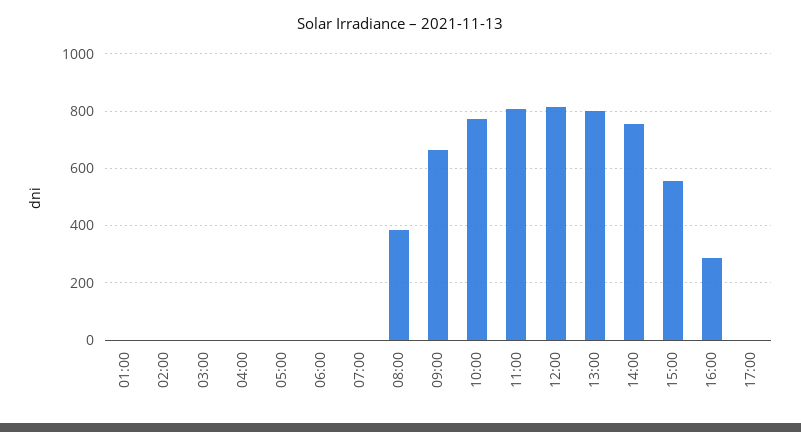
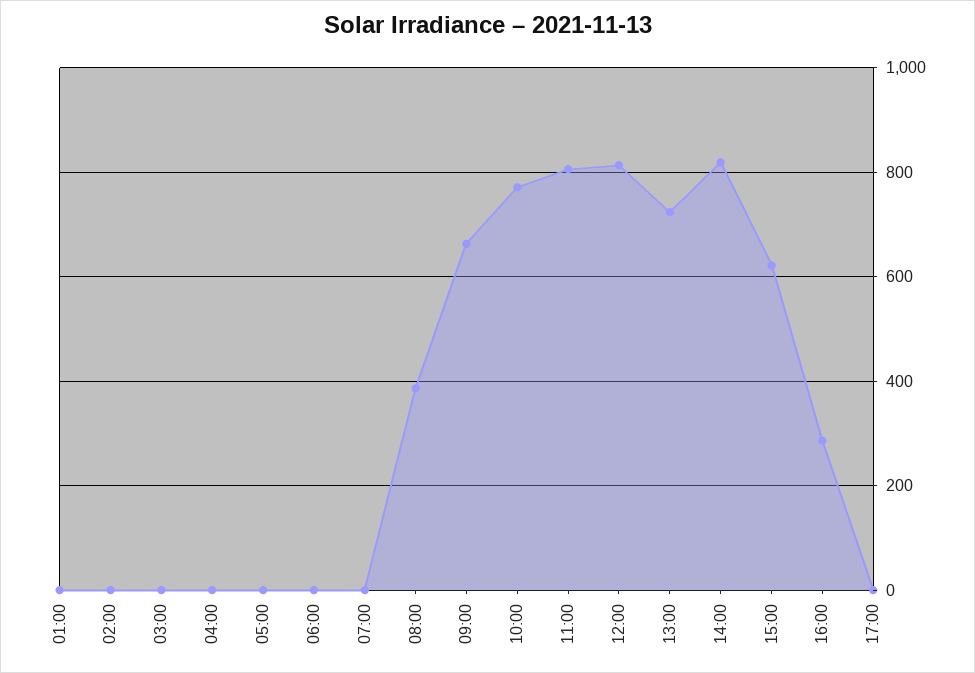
  {
    "01:00": 0,
    "02:00": 0,
    "03:00": 0,
    "04:00": 0,
    "05:00": 0,
    "06:00": 0,
    "07:00": 0,
    "08:00": 380,
    "09:00": 660,
    "10:00": 780,
    "11:00": 800,
    "12:00": 820,
-   "13:00": 800,
+   "13:00": 720,
-   "14:00": 750,
+   "14:00": 820,
-   "15:00": 550,
+   "15:00": 620,
    "16:00": 280,
    "17:00": 0
  }

